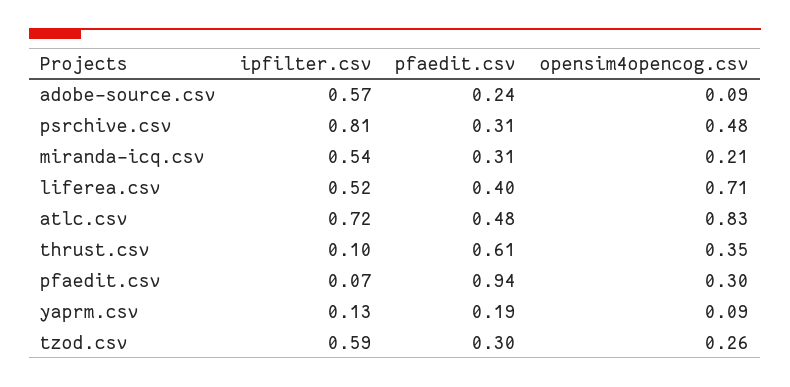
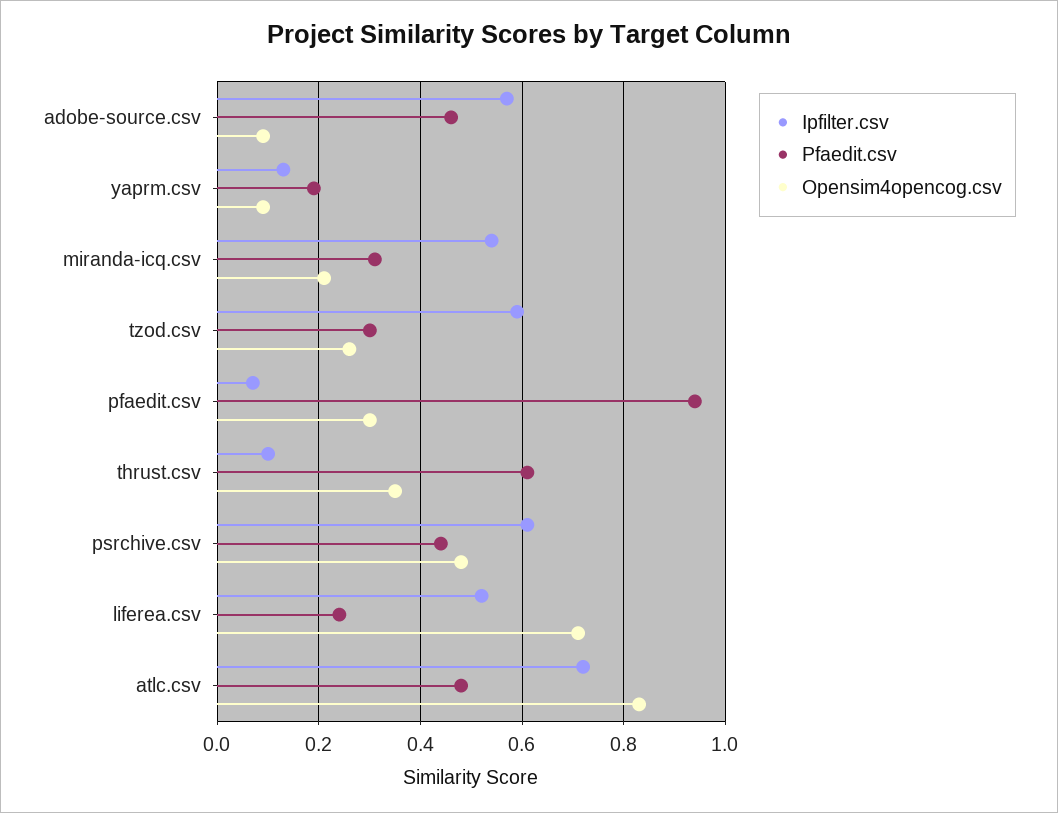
  {
    "ipfilter.csv": {
      "adobe-source.csv": 0.57,
-     "psrchive.csv": 0.81,
+     "psrchive.csv": 0.6,
      "miranda-icq.csv": 0.54,
      "liferea.csv": 0.52,
      "atlc.csv": 0.72,
      "thrust.csv": 0.1,
      "pfaedit.csv": 0.07,
      "yaprm.csv": 0.13,
      "tzod.csv": 0.59
    },
    "pfaedit.csv": {
-     "adobe-source.csv": 0.24,
+     "adobe-source.csv": 0.45,
-     "psrchive.csv": 0.31,
+     "psrchive.csv": 0.45,
      "miranda-icq.csv": 0.31,
-     "liferea.csv": 0.4,
+     "liferea.csv": 0.25,
      "atlc.csv": 0.48,
      "thrust.csv": 0.61,
      "pfaedit.csv": 0.94,
      "yaprm.csv": 0.19,
      "tzod.csv": 0.3
    },
    "opensim4opencog.csv": {
      "adobe-source.csv": 0.09,
      "psrchive.csv": 0.48,
      "miranda-icq.csv": 0.21,
      "liferea.csv": 0.71,
      "atlc.csv": 0.83,
      "thrust.csv": 0.35,
      "pfaedit.csv": 0.3,
      "yaprm.csv": 0.09,
      "tzod.csv": 0.26
    }
  }

